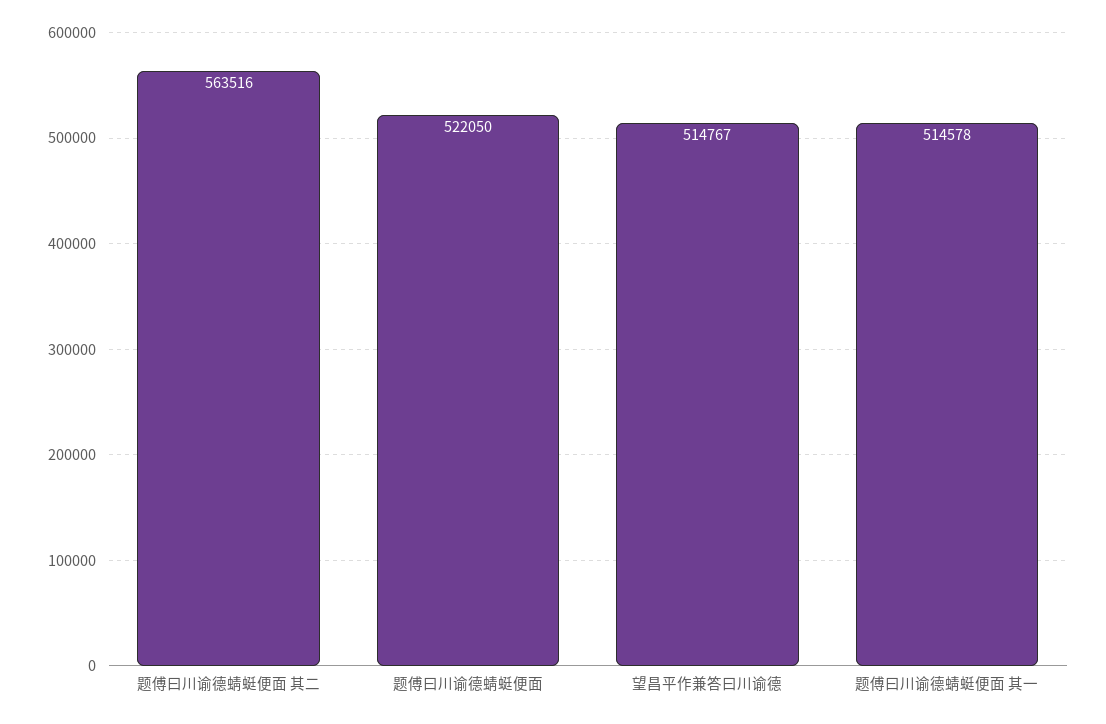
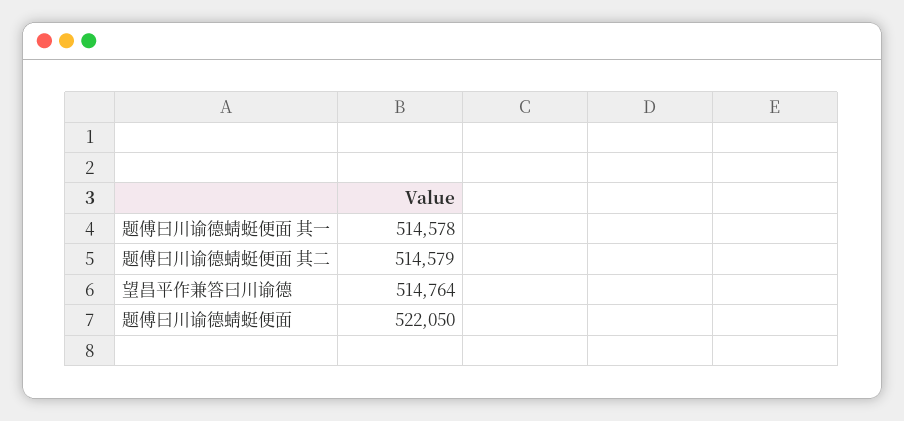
  {
-   "题傅曰川谕德蜻蜓便面 其二": 563516,
+   "题傅曰川谕德蜻蜓便面 其二": 514579,
    "题傅曰川谕德蜻蜓便面": 522050,
-   "望昌平作兼答曰川谕德": 514767,
+   "望昌平作兼答曰川谕德": 514764,
    "题傅曰川谕德蜻蜓便面 其一": 514578
  }

